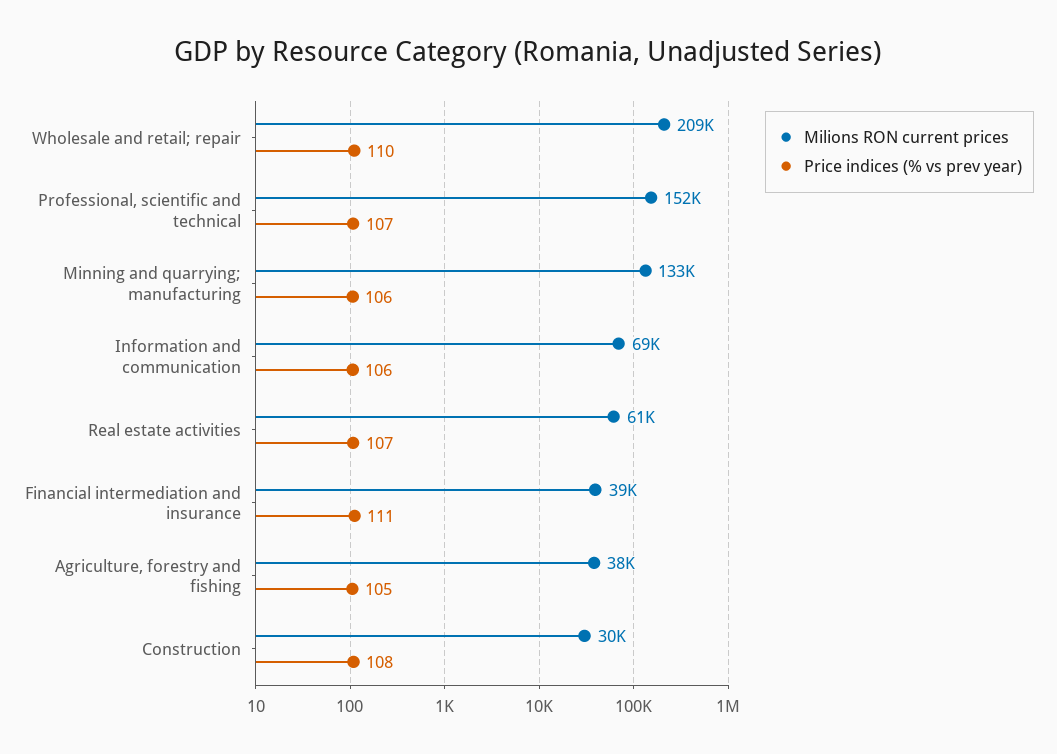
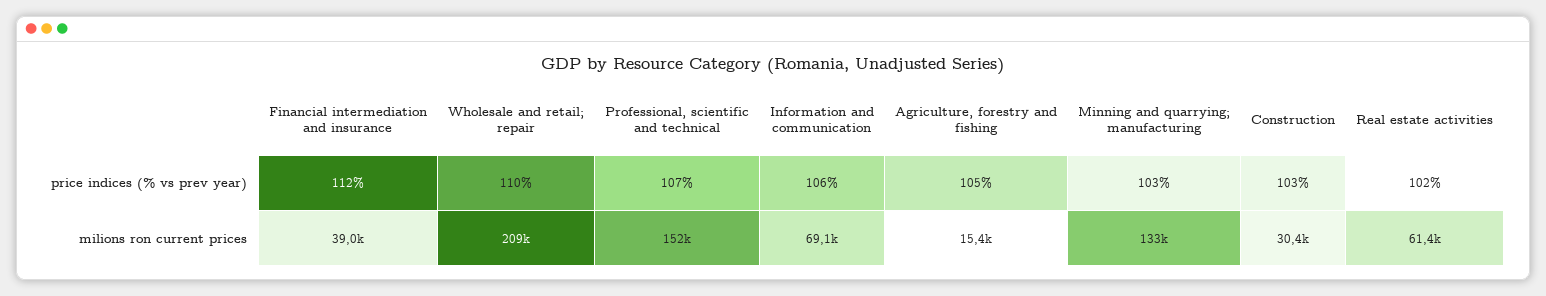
  {
    "Milions RON current prices": {
      "Wholesale and retail; repair": 209000,
      "Professional, scientific and technical": 152000,
      "Minning and quarrying; manufacturing": 133000,
      "Information and communication": 69100,
      "Real estate activities": 61400,
      "Financial intermediation and insurance": 39000,
-     "Agriculture, forestry and fishing": 38000,
+     "Agriculture, forestry and fishing": 15400,
      "Construction": 30400
    },
    "Price indices (% vs prev year)": {
      "Wholesale and retail; repair": 110,
      "Professional, scientific and technical": 107,
-     "Minning and quarrying; manufacturing": 106,
+     "Minning and quarrying; manufacturing": 103,
      "Information and communication": 106,
-     "Real estate activities": 107,
+     "Real estate activities": 102,
-     "Financial intermediation and insurance": 111,
+     "Financial intermediation and insurance": 112,
      "Agriculture, forestry and fishing": 105,
-     "Construction": 108
+     "Construction": 103
    }
  }

